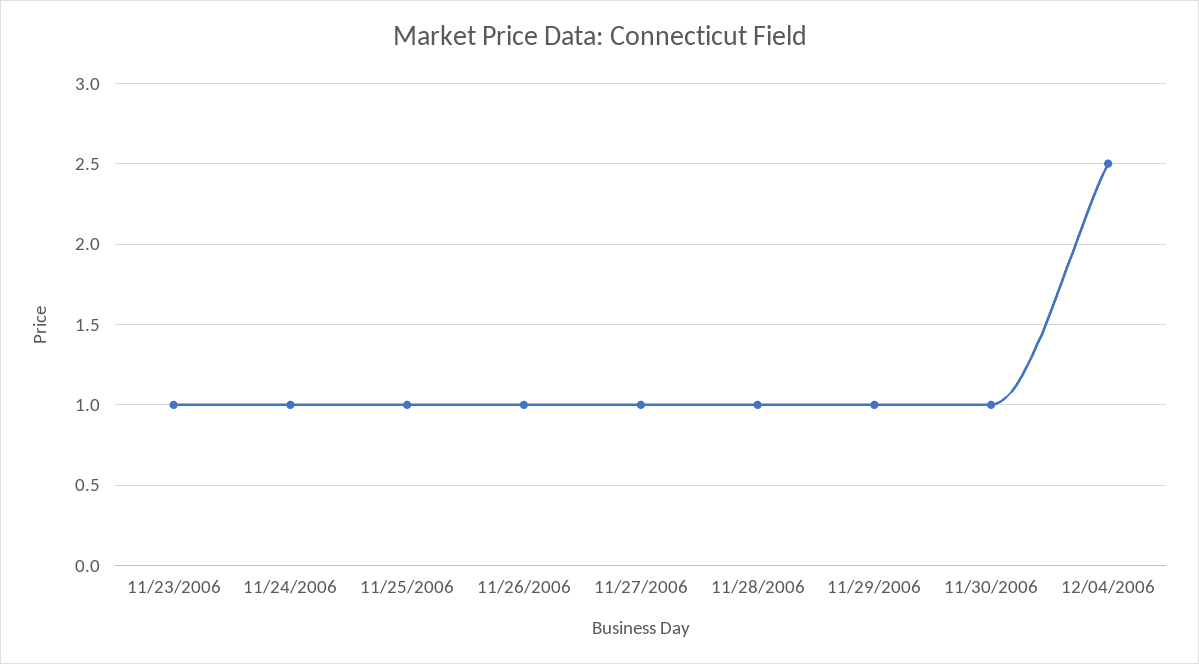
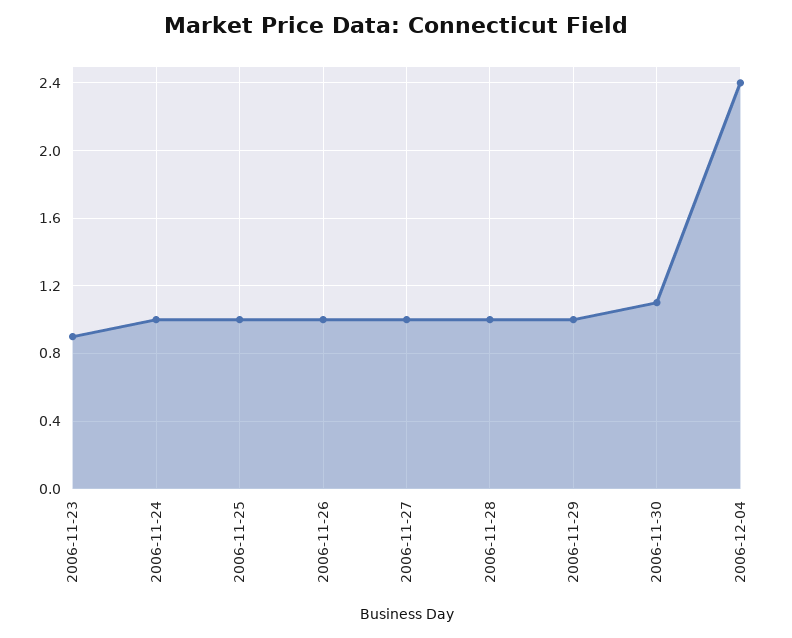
  {
-   "11/23/2006": 1,
+   "11/23/2006": 0.9,
    "11/24/2006": 1,
    "11/25/2006": 1,
    "11/26/2006": 1,
    "11/27/2006": 1,
    "11/28/2006": 1,
    "11/29/2006": 1,
-   "11/30/2006": 1,
+   "11/30/2006": 1.1,
-   "12/04/2006": 2.5
+   "12/04/2006": 2.4
  }

